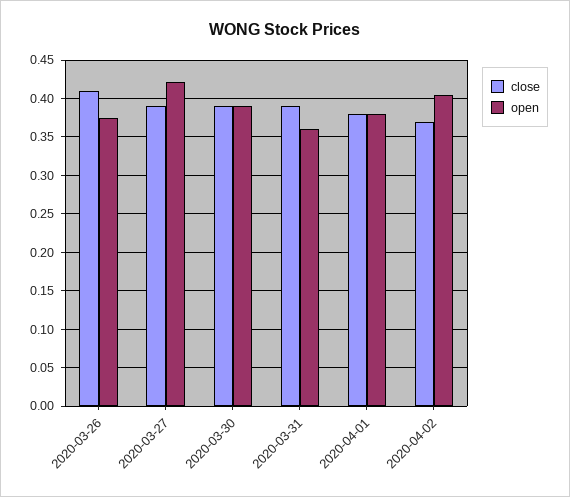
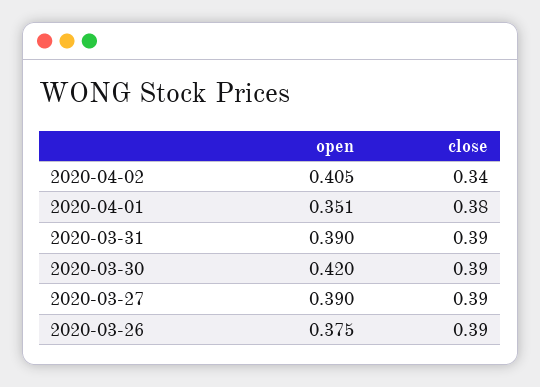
  {
    "close": {
-     "2020-03-26": 0.41,
+     "2020-03-26": 0.39,
      "2020-03-27": 0.39,
      "2020-03-30": 0.39,
      "2020-03-31": 0.39,
      "2020-04-01": 0.38,
-     "2020-04-02": 0.37
+     "2020-04-02": 0.34
    },
    "open": {
      "2020-03-26": 0.375,
-     "2020-03-27": 0.42,
+     "2020-03-27": 0.39,
-     "2020-03-30": 0.39,
+     "2020-03-30": 0.42,
-     "2020-03-31": 0.36,
+     "2020-03-31": 0.39,
-     "2020-04-01": 0.38,
+     "2020-04-01": 0.351,
      "2020-04-02": 0.405
    }
  }

